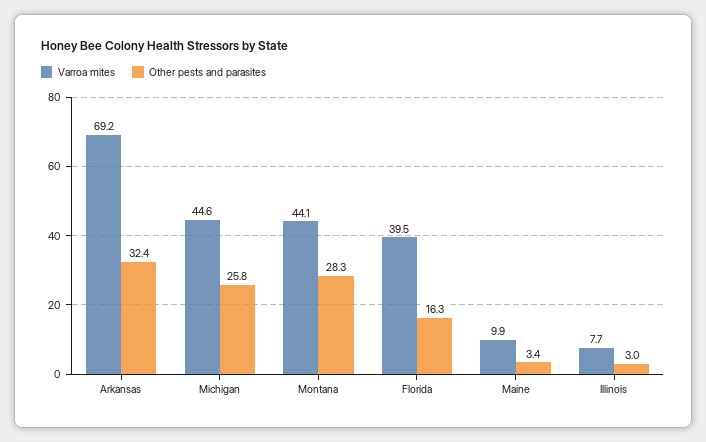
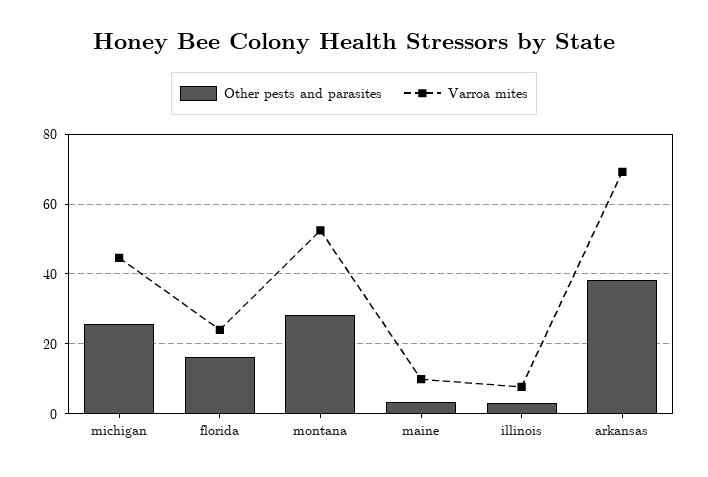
  {
    "Varroa mites": {
      "Arkansas": 69.2,
      "Michigan": 44.6,
-     "Montana": 44.1,
+     "Montana": 52,
-     "Florida": 39.5,
+     "Florida": 24,
      "Maine": 9.9,
      "Illinois": 7.7
    },
    "Other pests and parasites": {
-     "Arkansas": 32.4,
+     "Arkansas": 38,
      "Michigan": 25.8,
      "Montana": 28.3,
      "Florida": 16.3,
      "Maine": 3.4,
      "Illinois": 3
    }
  }

